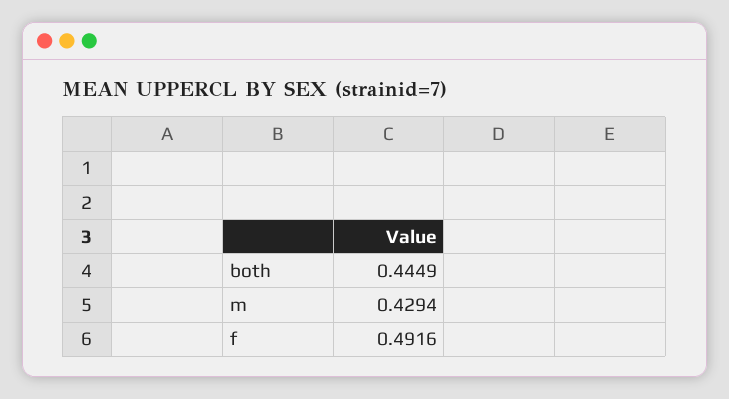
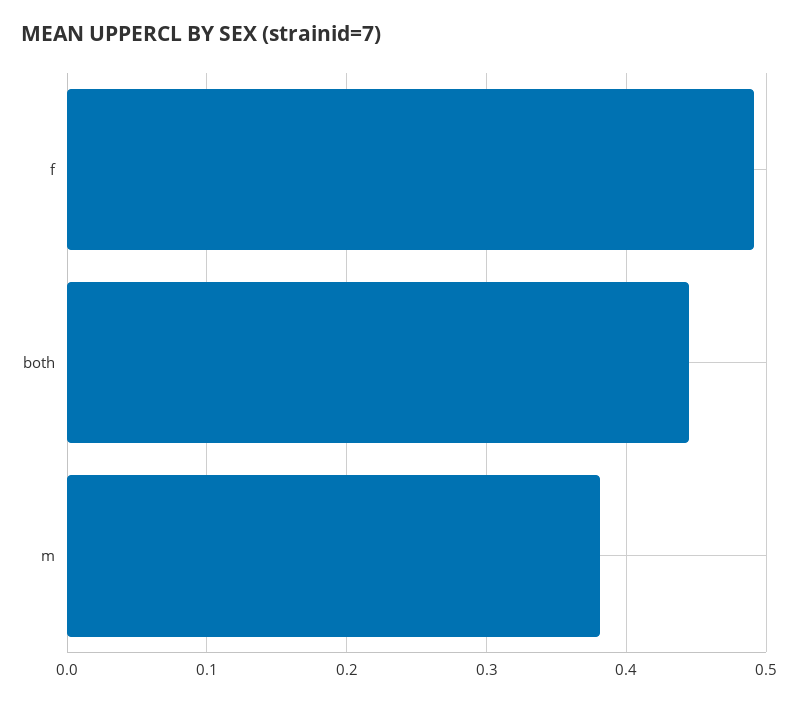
  {
    "both": 0.4449,
-   "m": 0.4294,
+   "m": 0.38,
    "f": 0.4916
  }

